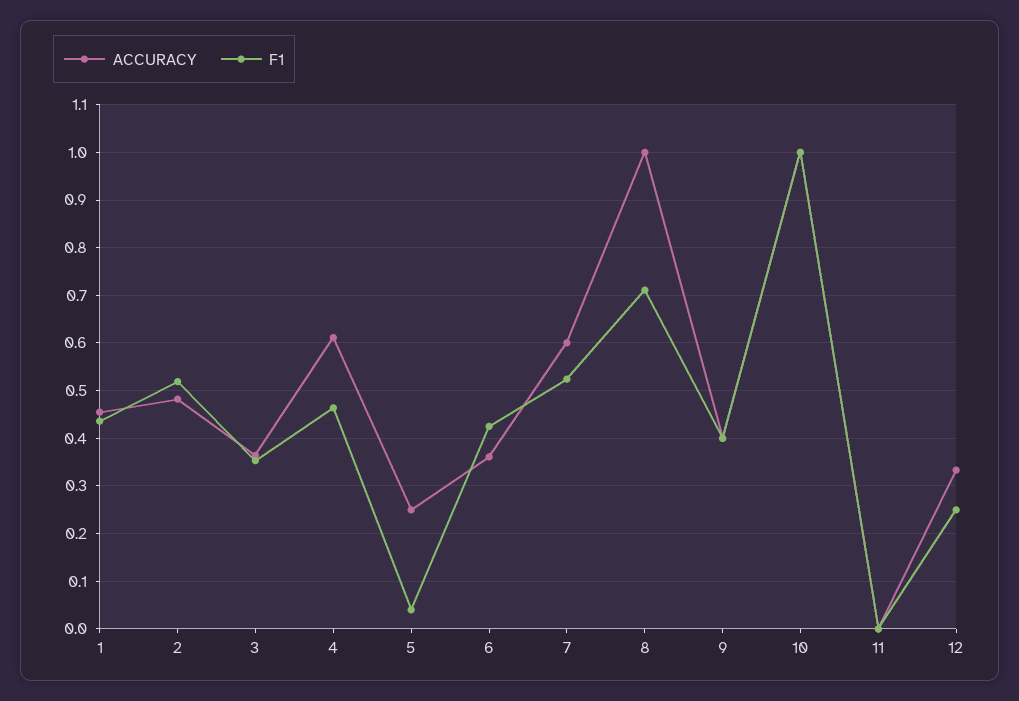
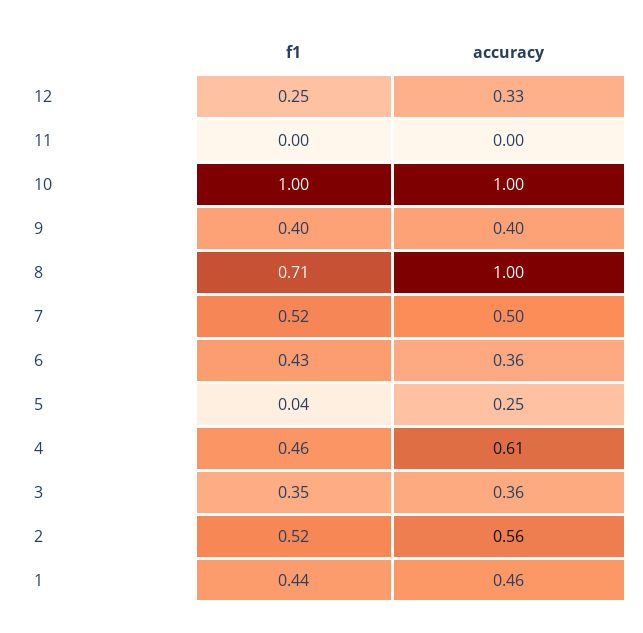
  {
    "ACCURACY": {
      "1": 0.46,
-     "2": 0.48,
+     "2": 0.56,
      "3": 0.36,
      "4": 0.61,
      "5": 0.25,
      "6": 0.36,
-     "7": 0.6,
+     "7": 0.5,
      "8": 1,
      "9": 0.4,
      "10": 1,
      "11": 0,
      "12": 0.33
    },
    "F1": {
      "1": 0.44,
      "2": 0.52,
      "3": 0.35,
      "4": 0.46,
      "5": 0.04,
      "6": 0.43,
      "7": 0.52,
      "8": 0.71,
      "9": 0.4,
      "10": 1,
      "11": 0,
      "12": 0.25
    }
  }

